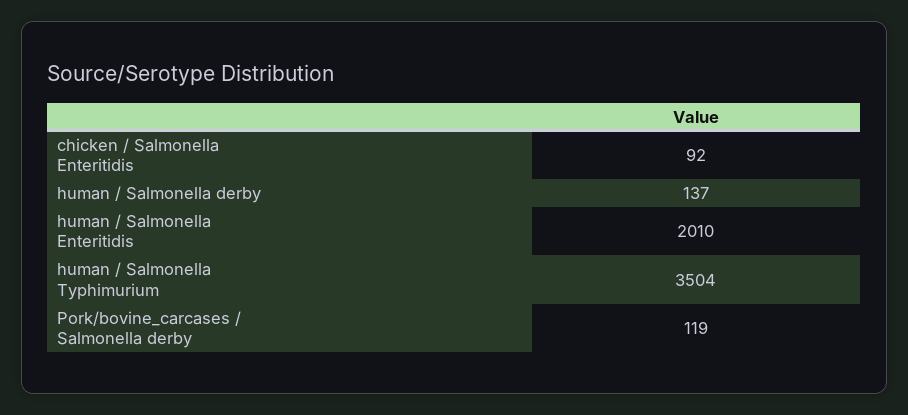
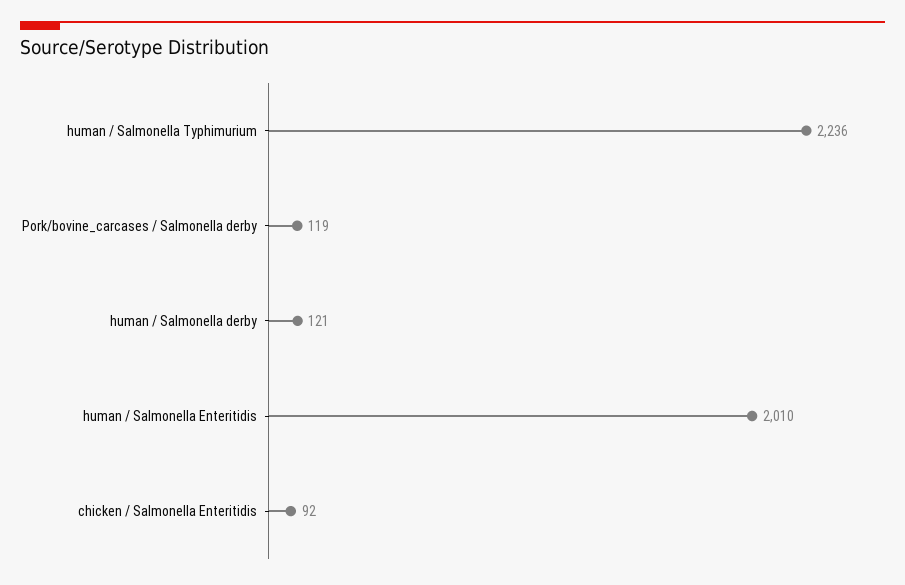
  {
    "chicken / Salmonella Enteritidis": 92,
-   "human / Salmonella derby": 137,
+   "human / Salmonella derby": 121,
    "human / Salmonella Enteritidis": 2010,
-   "human / Salmonella Typhimurium": 3504,
+   "human / Salmonella Typhimurium": 2236,
    "Pork/bovine_carcases / Salmonella derby": 119
  }

